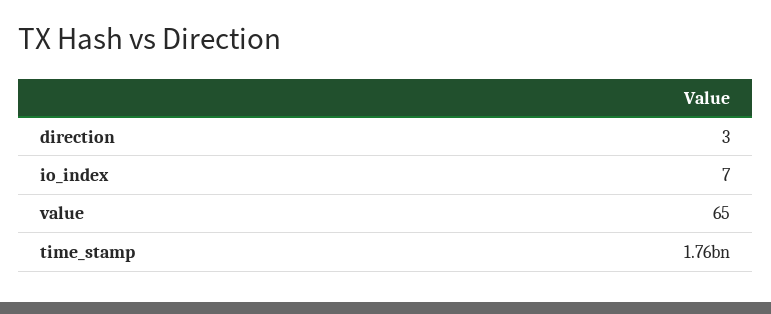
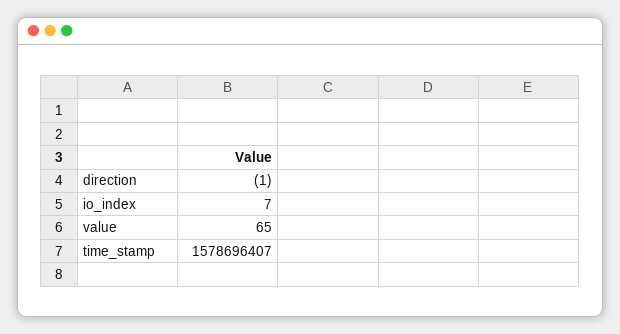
  {
-   "direction": 3,
+   "direction": -1,
    "io_index": 7,
    "value": 65,
-   "time_stamp": 1760000000
+   "time_stamp": 1578696407
  }

